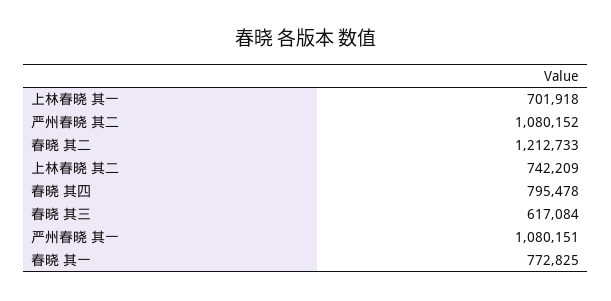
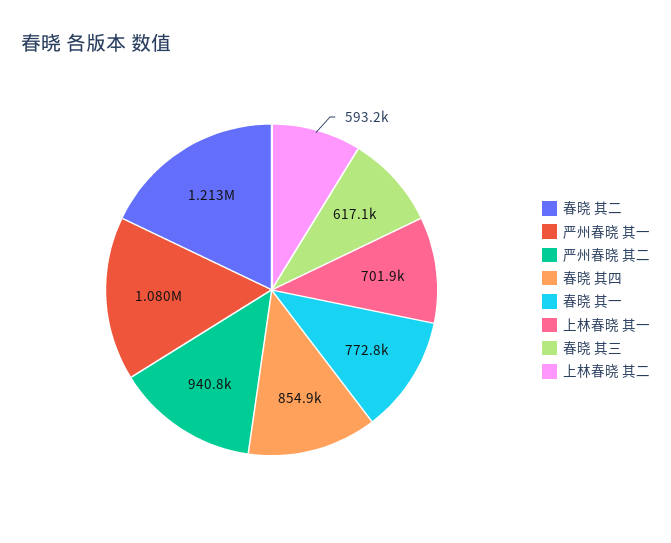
  {
    "上林春晓 其一": 701918,
-   "严州春晓 其二": 1080152,
+   "严州春晓 其二": 940800,
    "春晓 其二": 1212733,
-   "上林春晓 其二": 742209,
+   "上林春晓 其二": 593200,
-   "春晓 其四": 795478,
+   "春晓 其四": 854900,
    "春晓 其三": 617084,
    "严州春晓 其一": 1080151,
    "春晓 其一": 772825
  }

